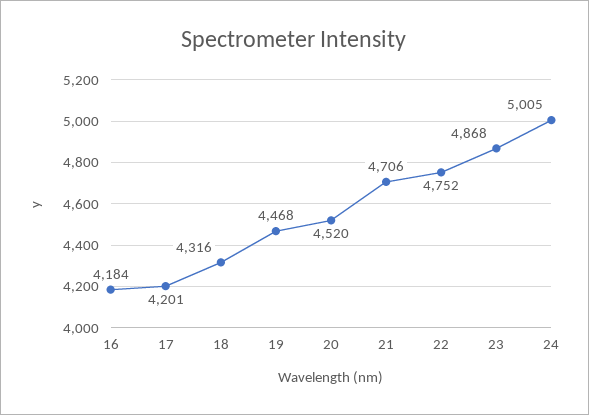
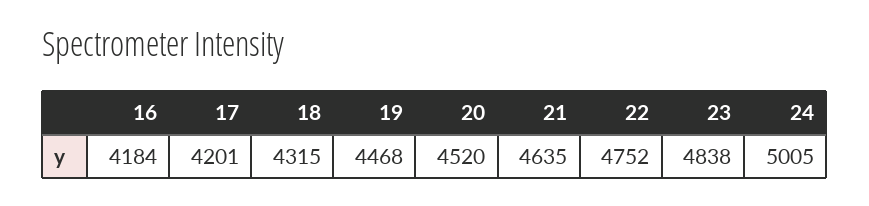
  {
    "16": 4184,
    "17": 4201,
-   "18": 4316,
+   "18": 4315,
    "19": 4468,
    "20": 4520,
-   "21": 4706,
+   "21": 4635,
    "22": 4752,
-   "23": 4868,
+   "23": 4838,
    "24": 5005
  }

